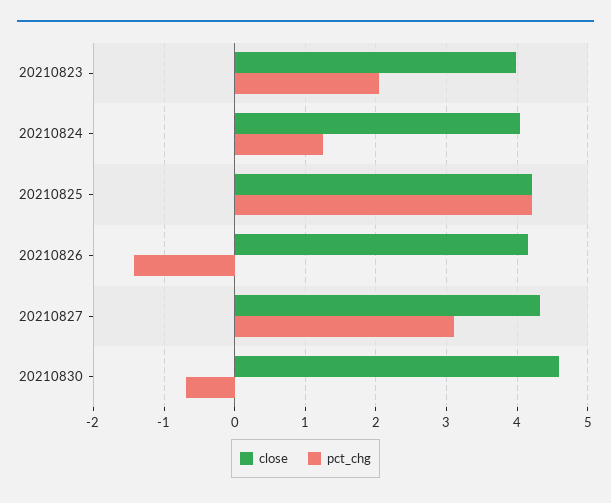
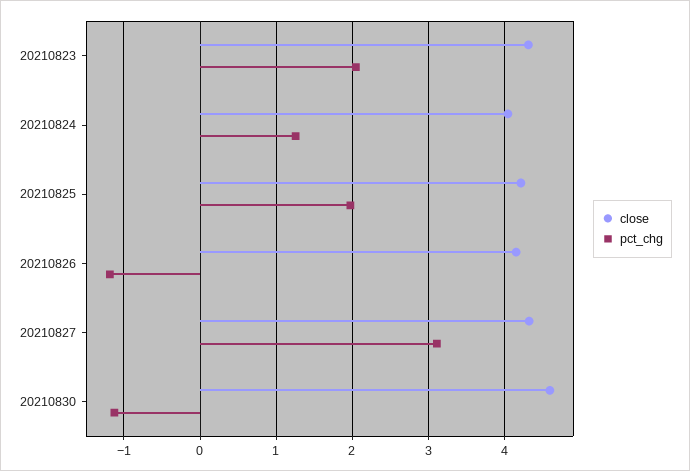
  {
    "close": {
-     "20210823": 4,
+     "20210823": 4.3,
      "20210824": 4,
      "20210825": 4.2,
      "20210826": 4.2,
      "20210827": 4.3,
      "20210830": 4.6
    },
    "pct_chg": {
      "20210823": 2,
      "20210824": 1.3,
-     "20210825": 4.2,
+     "20210825": 2,
-     "20210826": -1.4,
+     "20210826": -1.2,
      "20210827": 3.1,
-     "20210830": -0.7
+     "20210830": -1.1
    }
  }

